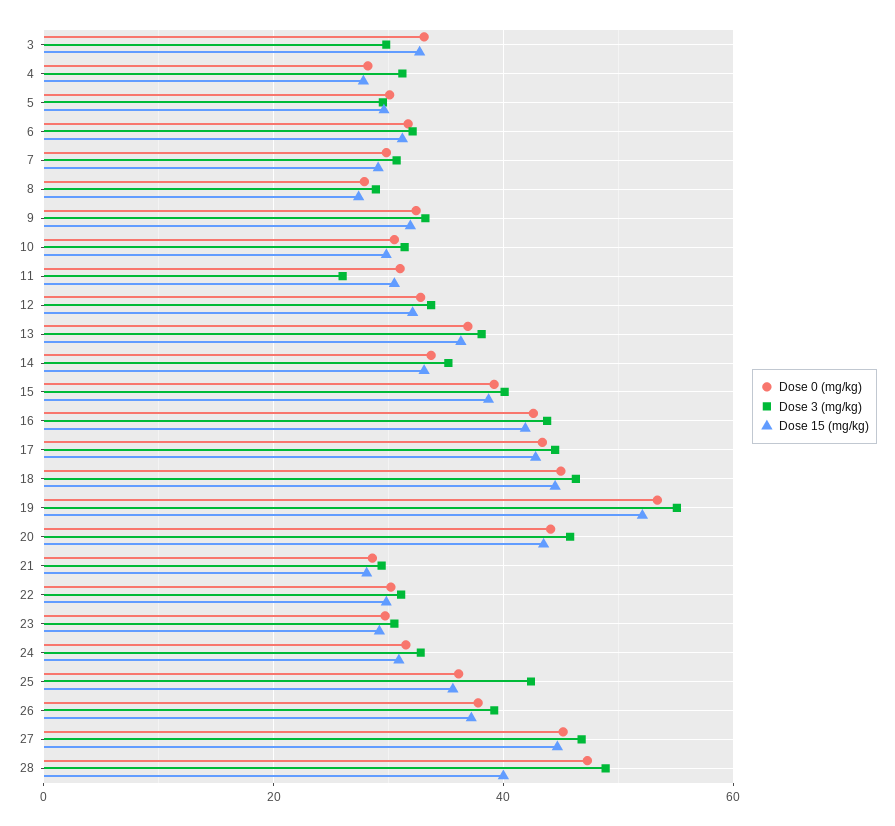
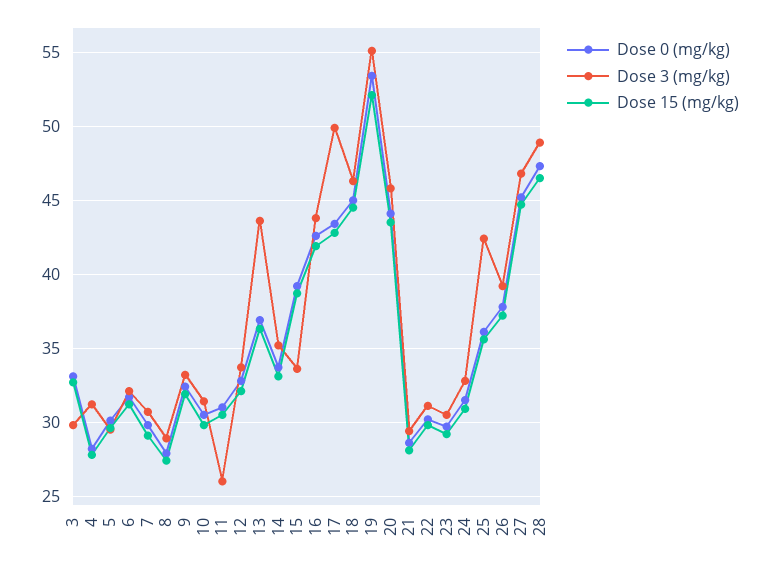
  {
    "Dose 0 (mg/kg)": {
      "3": 33,
      "4": 28,
      "5": 30,
      "6": 31.5,
      "7": 30,
      "8": 28,
      "9": 32.5,
      "10": 30.5,
      "11": 31,
      "12": 33,
      "13": 37,
      "14": 33.5,
      "15": 39,
      "16": 42.5,
      "17": 43.5,
      "18": 45,
      "19": 53.5,
      "20": 44,
      "21": 28.5,
      "22": 30,
      "23": 29.5,
      "24": 31.5,
      "25": 36,
      "26": 38,
      "27": 45,
      "28": 47.5
    },
    "Dose 3 (mg/kg)": {
      "3": 30,
      "4": 31,
      "5": 29.5,
      "6": 32,
      "7": 30.5,
      "8": 29,
      "9": 33,
      "10": 31.5,
      "11": 26,
      "12": 33.5,
-     "13": 38,
+     "13": 43.5,
      "14": 35,
-     "15": 40,
+     "15": 33.5,
      "16": 44,
-     "17": 44,
+     "17": 50,
      "18": 46.5,
      "19": 55,
      "20": 46,
      "21": 29.5,
      "22": 31,
      "23": 30.5,
      "24": 33,
      "25": 42.5,
      "26": 39,
      "27": 47,
      "28": 49
    },
    "Dose 15 (mg/kg)": {
      "3": 32.5,
      "4": 28,
      "5": 29.5,
      "6": 31,
      "7": 29,
      "8": 27.5,
      "9": 32,
      "10": 30,
      "11": 30.5,
      "12": 32,
      "13": 36.5,
      "14": 33,
      "15": 38.5,
      "16": 42,
      "17": 43,
      "18": 44.5,
      "19": 52,
      "20": 43.5,
      "21": 28,
      "22": 30,
      "23": 29,
      "24": 31,
      "25": 35.5,
      "26": 37,
      "27": 44.5,
-     "28": 40
+     "28": 46.5
    }
  }

